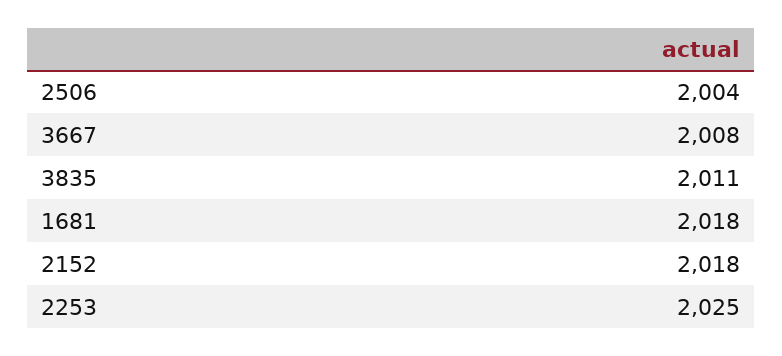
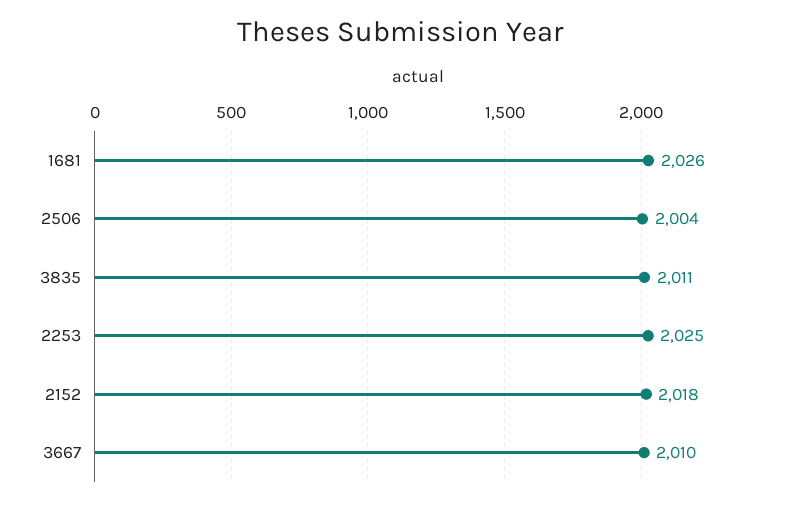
  {
    "2506": 2004,
-   "3667": 2008,
+   "3667": 2010,
    "3835": 2011,
-   "1681": 2018,
+   "1681": 2026,
    "2152": 2018,
    "2253": 2025
  }

